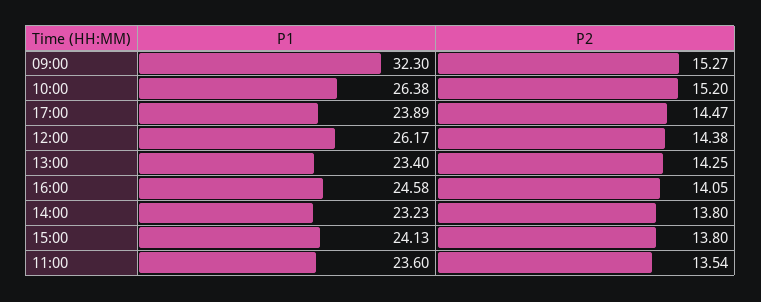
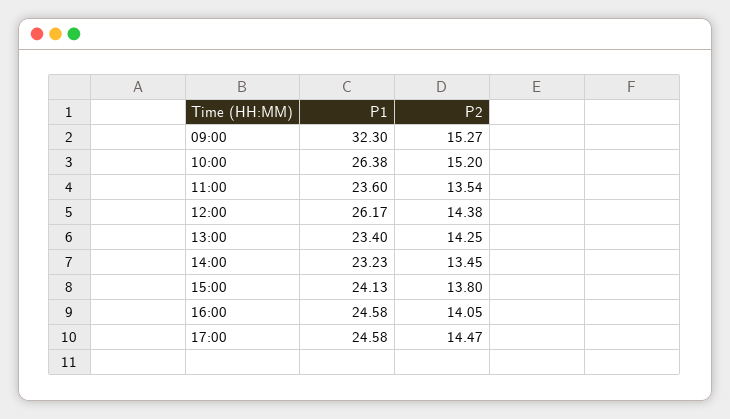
  {
    "P1": {
      "09:00": 32.3,
      "10:00": 26.38,
-     "17:00": 23.89,
+     "17:00": 24.58,
      "12:00": 26.17,
      "13:00": 23.4,
      "16:00": 24.58,
      "14:00": 23.23,
      "15:00": 24.13,
      "11:00": 23.6
    },
    "P2": {
      "09:00": 15.27,
      "10:00": 15.2,
      "17:00": 14.47,
      "12:00": 14.38,
      "13:00": 14.25,
      "16:00": 14.05,
-     "14:00": 13.8,
+     "14:00": 13.45,
      "15:00": 13.8,
      "11:00": 13.54
    }
  }

